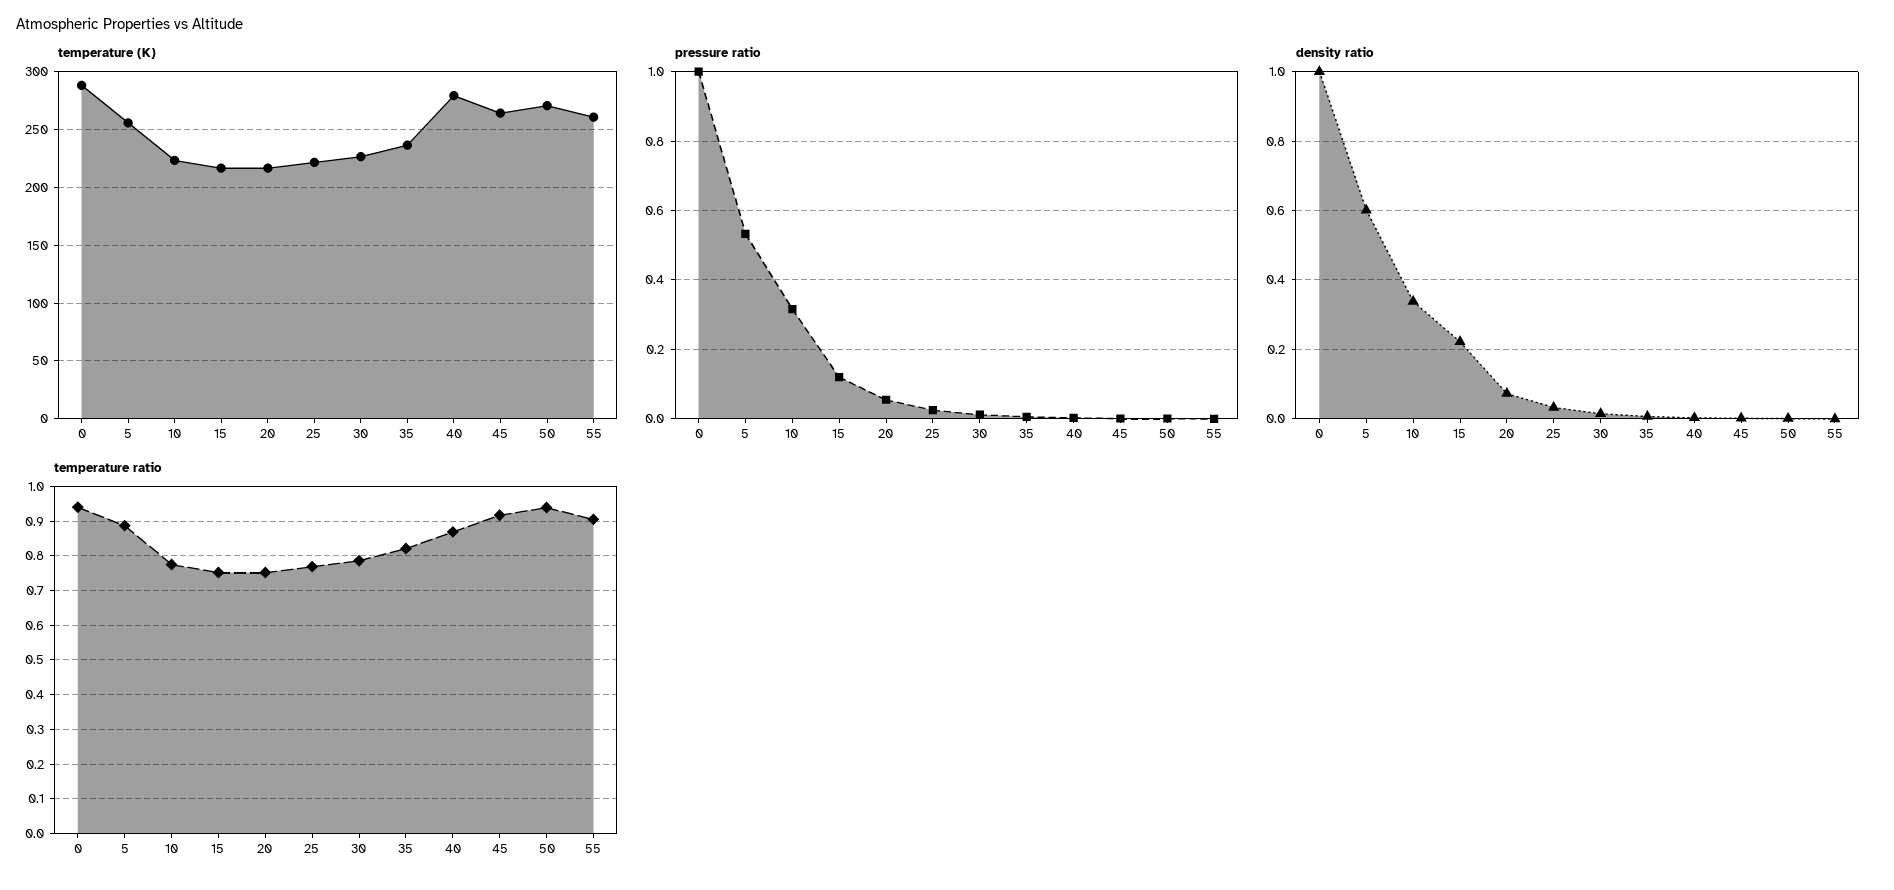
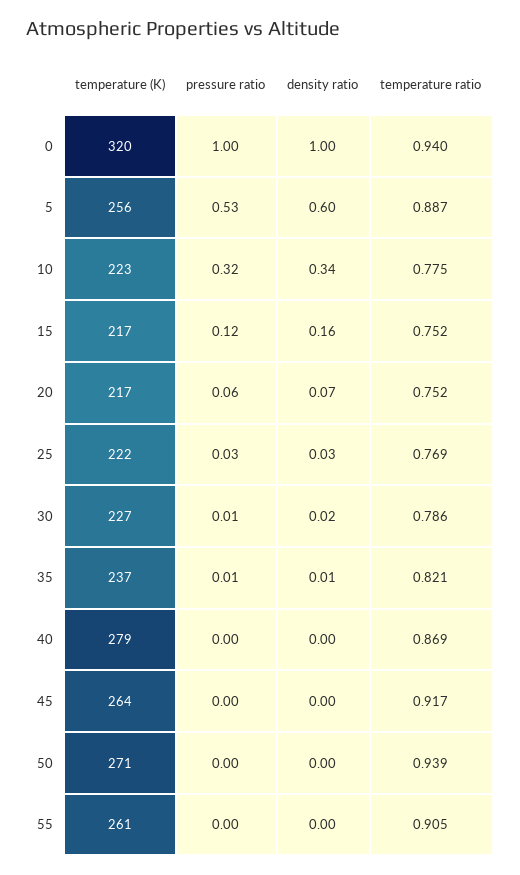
  {
    "temperature (K)": {
-     "0": 290,
+     "0": 320,
      "5": 256,
      "10": 223,
      "15": 217,
      "20": 217,
      "25": 222,
      "30": 227,
      "35": 237,
      "40": 279,
      "45": 264,
      "50": 271,
      "55": 261
    },
    "pressure ratio": {
      "0": 1,
      "5": 0.53,
      "10": 0.32,
      "15": 0.12,
      "20": 0.06,
      "25": 0.03,
      "30": 0.01,
      "35": 0.01,
      "40": 0,
      "45": 0,
      "50": 0,
      "55": 0
    },
    "density ratio": {
      "0": 1,
      "5": 0.6,
      "10": 0.34,
-     "15": 0.22,
+     "15": 0.16,
      "20": 0.07,
      "25": 0.03,
      "30": 0.02,
      "35": 0.01,
      "40": 0,
      "45": 0,
      "50": 0,
      "55": 0
    },
    "temperature ratio": {
      "0": 0.94,
      "5": 0.887,
      "10": 0.775,
      "15": 0.752,
      "20": 0.752,
      "25": 0.769,
      "30": 0.786,
      "35": 0.821,
      "40": 0.869,
      "45": 0.917,
      "50": 0.939,
      "55": 0.905
    }
  }

